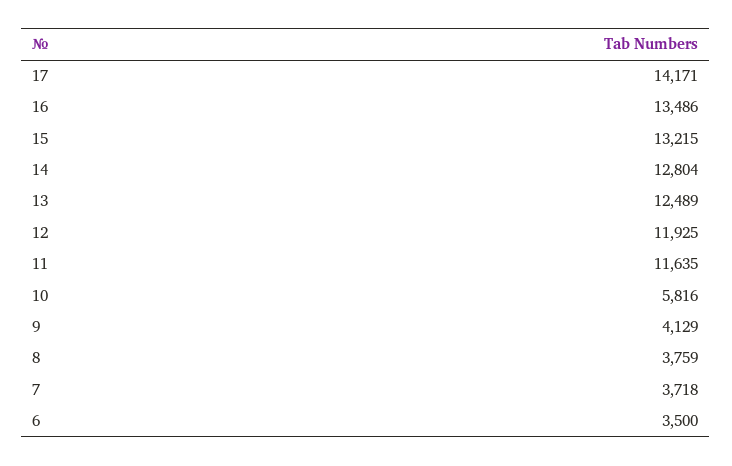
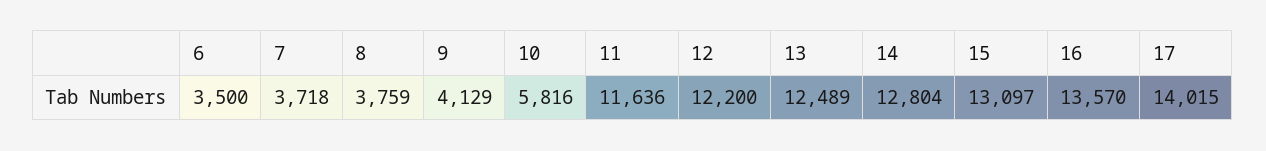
  {
-   "17": 14171,
+   "17": 14015,
-   "16": 13486,
+   "16": 13570,
-   "15": 13215,
+   "15": 13097,
    "14": 12804,
    "13": 12489,
-   "12": 11925,
+   "12": 12200,
-   "11": 11635,
+   "11": 11636,
    "10": 5816,
    "9": 4129,
    "8": 3759,
    "7": 3718,
    "6": 3500
  }

